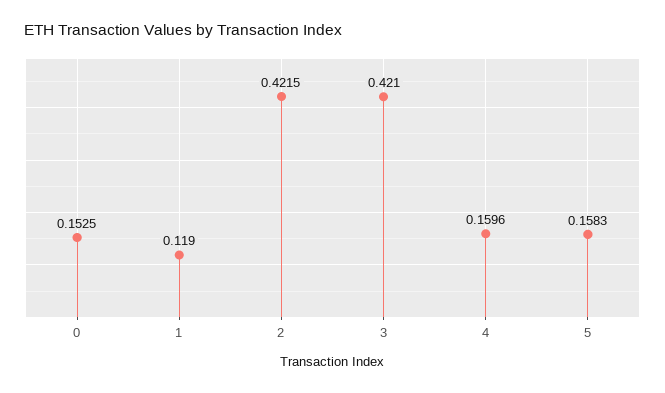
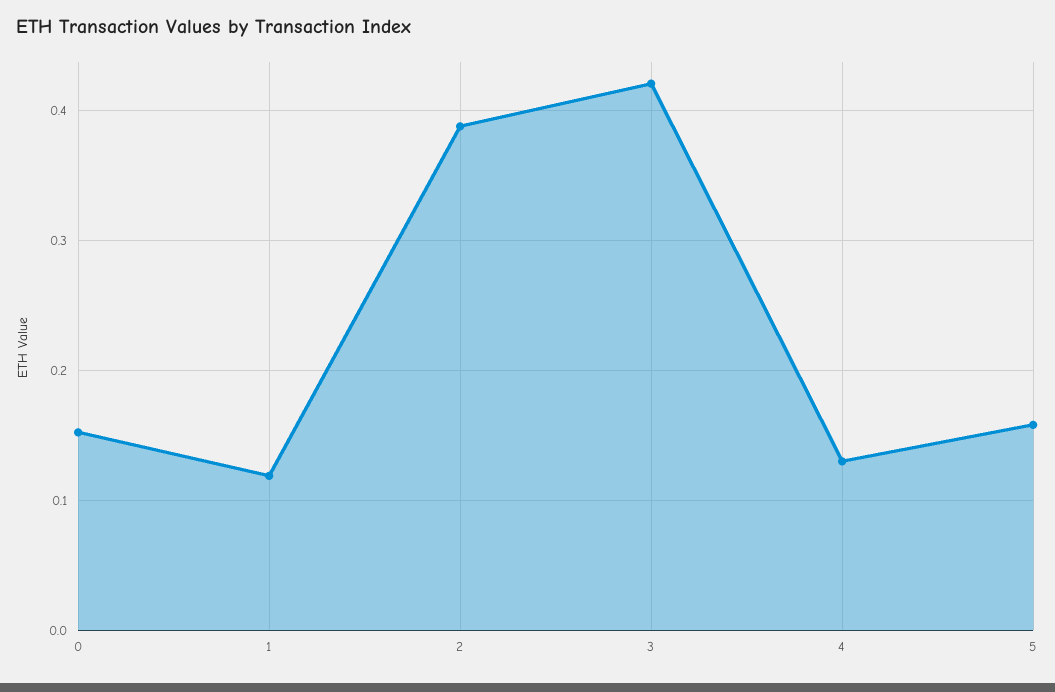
  {
    "0": 0.1525,
    "1": 0.119,
-   "2": 0.4215,
+   "2": 0.39,
    "3": 0.421,
-   "4": 0.1596,
+   "4": 0.13,
    "5": 0.1583
  }

